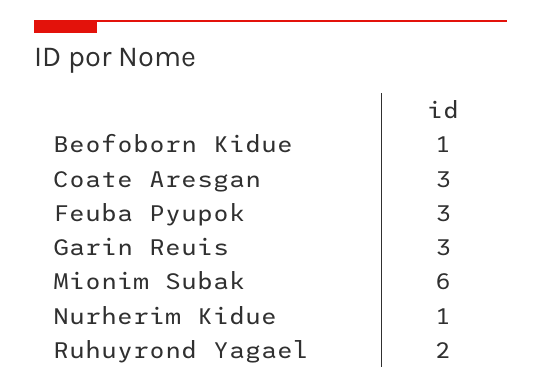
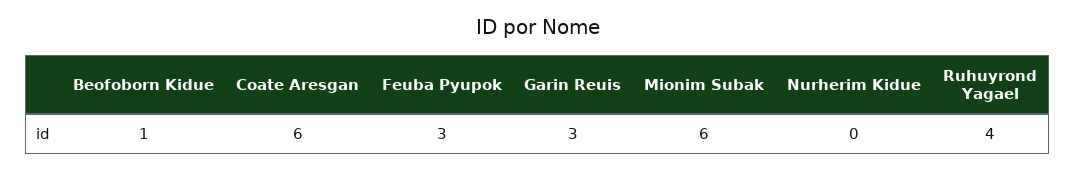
  {
    "Beofoborn Kidue": 1,
-   "Coate Aresgan": 3,
+   "Coate Aresgan": 6,
    "Feuba Pyupok": 3,
    "Garin Reuis": 3,
    "Mionim Subak": 6,
-   "Nurherim Kidue": 1,
+   "Nurherim Kidue": 0,
-   "Ruhuyrond Yagael": 2
+   "Ruhuyrond Yagael": 4
  }

